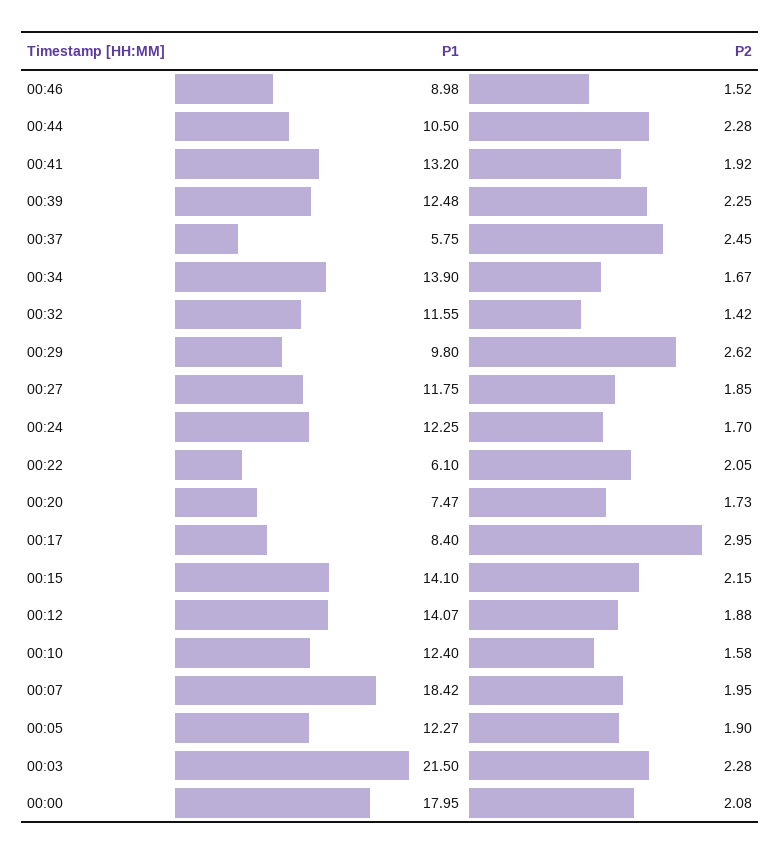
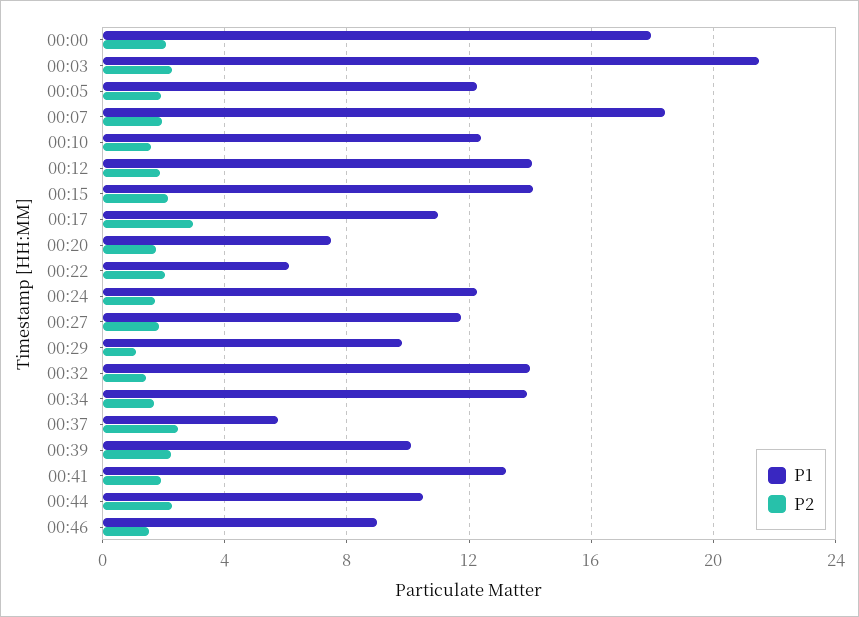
  {
    "P1": {
      "00:46": 8.98,
      "00:44": 10.5,
      "00:41": 13.2,
-     "00:39": 12.48,
+     "00:39": 10,
      "00:37": 5.75,
      "00:34": 13.9,
-     "00:32": 11.55,
+     "00:32": 14,
      "00:29": 9.8,
      "00:27": 11.75,
      "00:24": 12.25,
      "00:22": 6.1,
      "00:20": 7.47,
-     "00:17": 8.4,
+     "00:17": 11,
      "00:15": 14.1,
      "00:12": 14.07,
      "00:10": 12.4,
      "00:07": 18.42,
      "00:05": 12.27,
      "00:03": 21.5,
      "00:00": 17.95
    },
    "P2": {
      "00:46": 1.52,
      "00:44": 2.28,
      "00:41": 1.92,
      "00:39": 2.25,
      "00:37": 2.45,
      "00:34": 1.67,
      "00:32": 1.42,
-     "00:29": 2.62,
+     "00:29": 1,
      "00:27": 1.85,
      "00:24": 1.7,
      "00:22": 2.05,
      "00:20": 1.73,
      "00:17": 2.95,
      "00:15": 2.15,
      "00:12": 1.88,
      "00:10": 1.58,
      "00:07": 1.95,
      "00:05": 1.9,
      "00:03": 2.28,
      "00:00": 2.08
    }
  }

